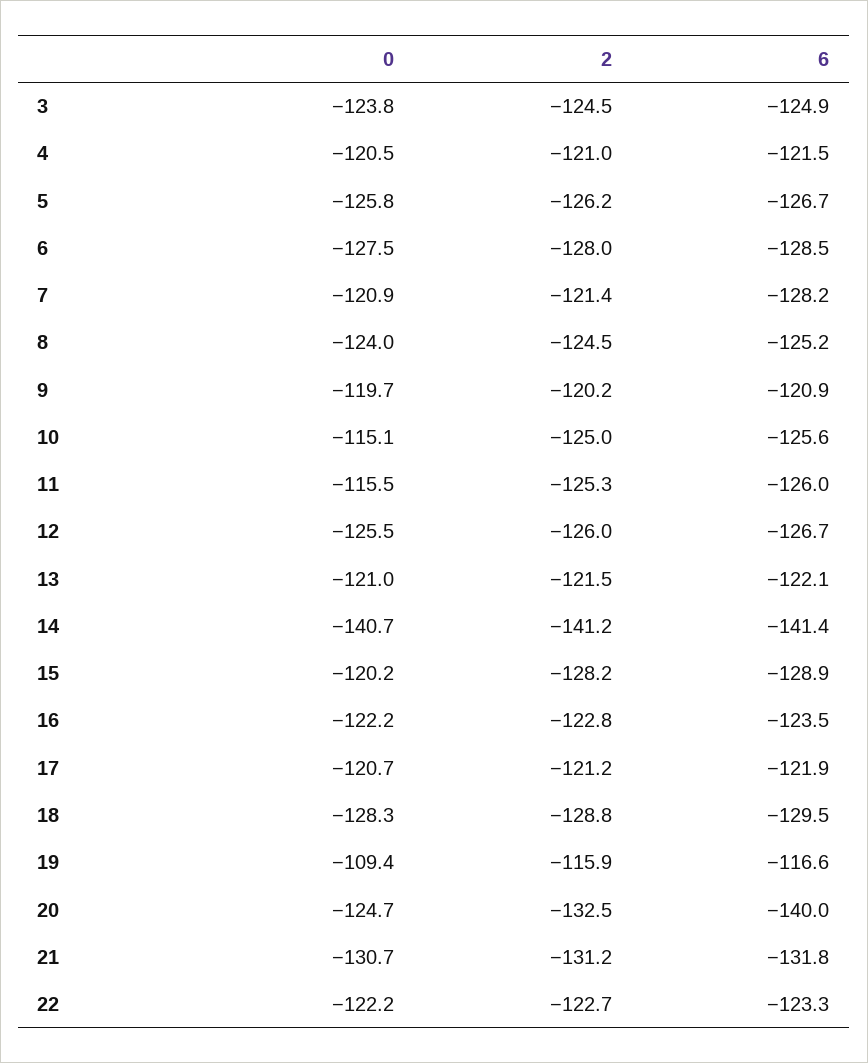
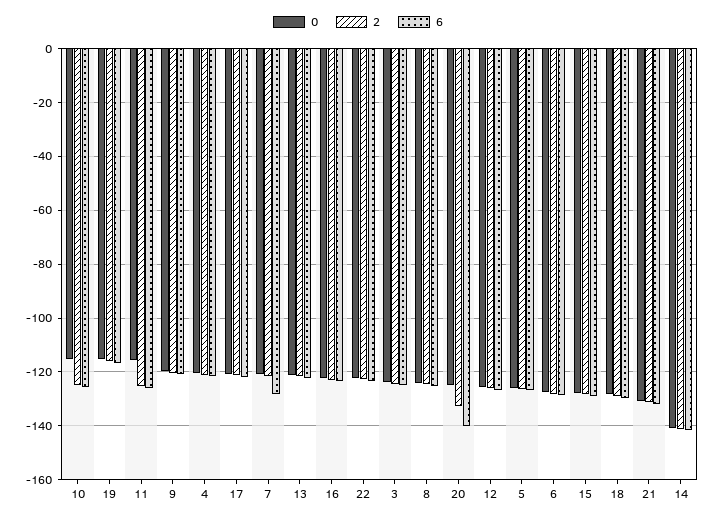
  {
    "0": {
      "3": -123.8,
      "4": -120.5,
      "5": -125.8,
      "6": -127.5,
      "7": -120.9,
      "8": -124,
      "9": -119.7,
      "10": -115.1,
      "11": -115.5,
      "12": -125.5,
      "13": -121,
      "14": -140.7,
-     "15": -120.2,
+     "15": -127.5,
      "16": -122.2,
      "17": -120.7,
      "18": -128.3,
-     "19": -109.4,
+     "19": -115,
      "20": -124.7,
      "21": -130.7,
      "22": -122.2
    },
    "2": {
      "3": -124.5,
      "4": -121,
      "5": -126.2,
      "6": -128,
      "7": -121.4,
      "8": -124.5,
      "9": -120.2,
      "10": -125,
      "11": -125.3,
      "12": -126,
      "13": -121.5,
      "14": -141.2,
      "15": -128.2,
      "16": -122.8,
      "17": -121.2,
      "18": -128.8,
      "19": -115.9,
      "20": -132.5,
      "21": -131.2,
      "22": -122.7
    },
    "6": {
      "3": -124.9,
      "4": -121.5,
      "5": -126.7,
      "6": -128.5,
      "7": -128.2,
      "8": -125.2,
      "9": -120.9,
      "10": -125.6,
      "11": -126,
      "12": -126.7,
      "13": -122.1,
      "14": -141.4,
      "15": -128.9,
      "16": -123.5,
      "17": -121.9,
      "18": -129.5,
      "19": -116.6,
      "20": -140,
      "21": -131.8,
      "22": -123.3
    }
  }

